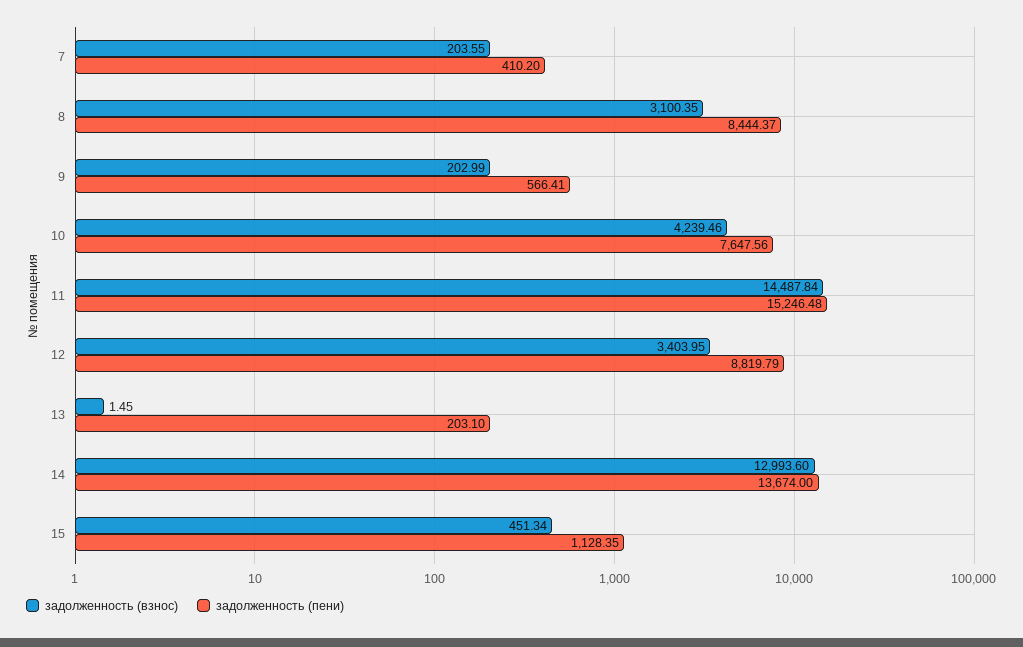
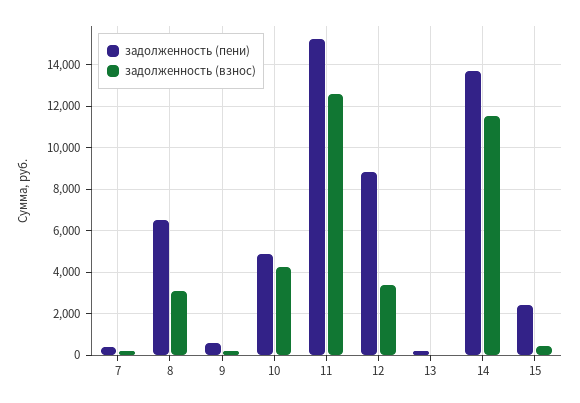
  {
    "задолженность (взнос)": {
      "7": 203.55,
      "8": 3100.35,
      "9": 202.99,
      "10": 4239.46,
-     "11": 14487.84,
+     "11": 12500,
      "12": 3403.95,
      "13": 1.45,
-     "14": 12993.6,
+     "14": 11500,
      "15": 451.34
    },
    "задолженность (пени)": {
      "7": 410.2,
-     "8": 8444.37,
+     "8": 6500,
      "9": 566.41,
-     "10": 7647.56,
+     "10": 5000,
      "11": 15246.48,
      "12": 8819.79,
      "13": 203.1,
      "14": 13674,
-     "15": 1128.35
+     "15": 2500
    }
  }

